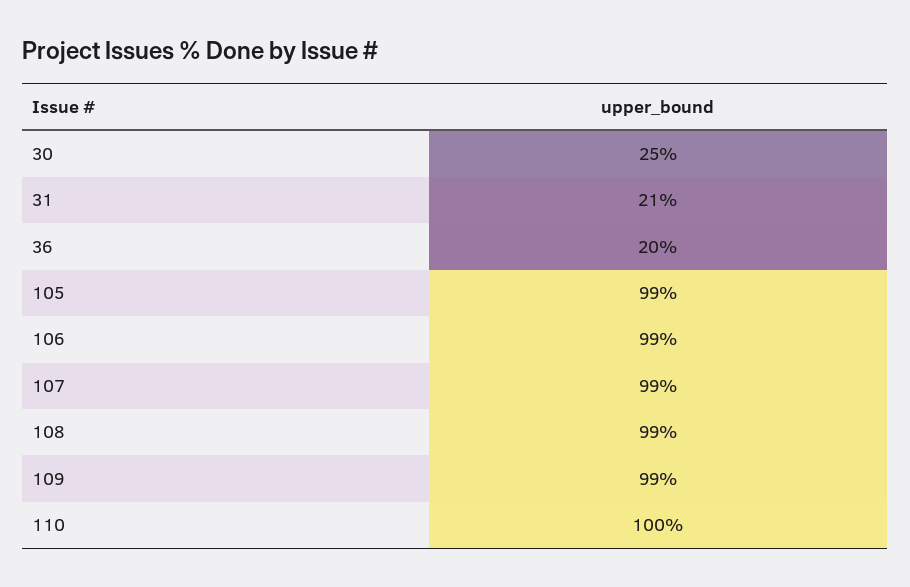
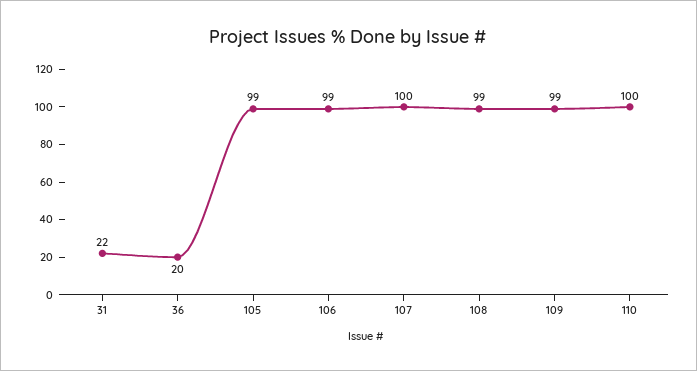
  {
-   "30": 25,
-   "31": 21,
+   "31": 22,
    "36": 20,
    "105": 99,
    "106": 99,
-   "107": 99,
+   "107": 100,
    "108": 99,
    "109": 99,
    "110": 100
  }

